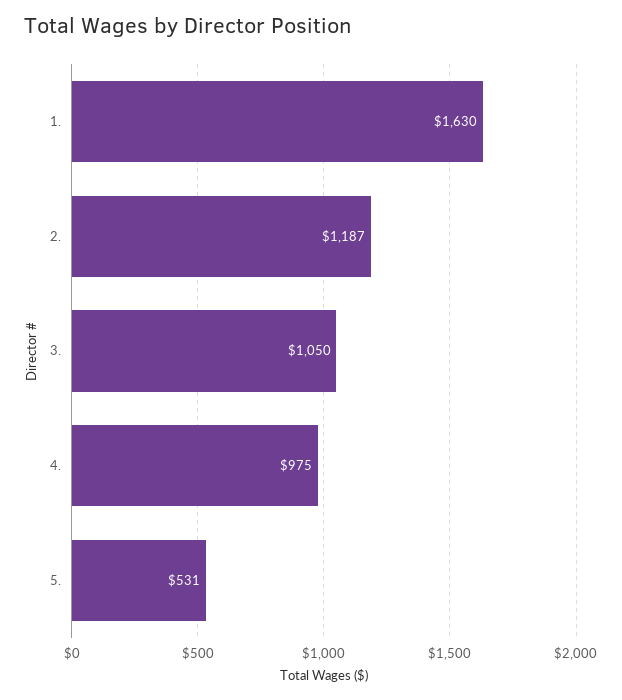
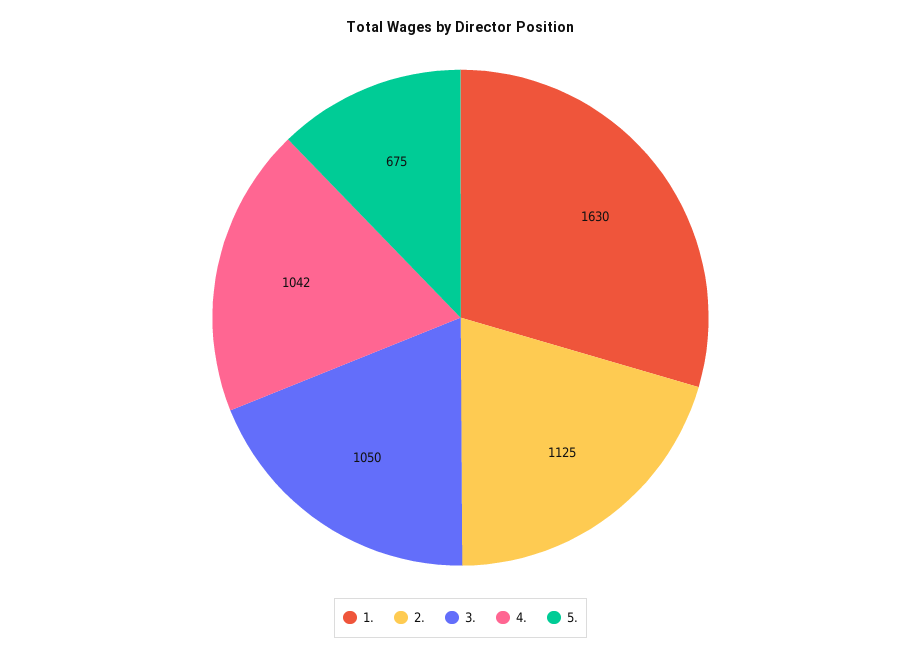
  {
    "1.": 1630,
-   "2.": 1187,
+   "2.": 1125,
    "3.": 1050,
-   "4.": 975,
+   "4.": 1042,
-   "5.": 531
+   "5.": 675
  }

